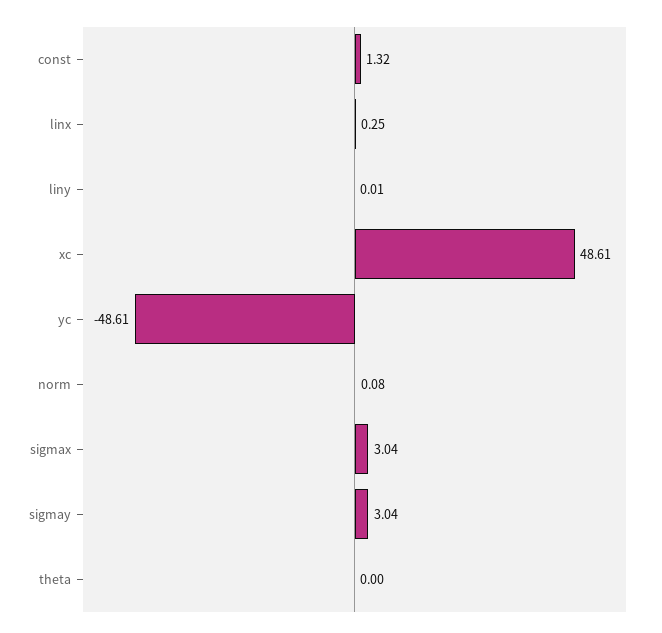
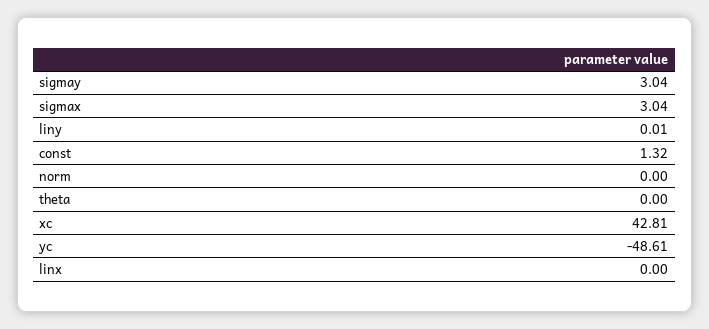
  {
    "const": 1.32,
-   "linx": 0.25,
+   "linx": 0,
    "liny": 0.01,
-   "xc": 48.61,
+   "xc": 42.81,
    "yc": -48.61,
-   "norm": 0.08,
+   "norm": 0,
    "sigmax": 3.04,
    "sigmay": 3.04,
    "theta": 0
  }

